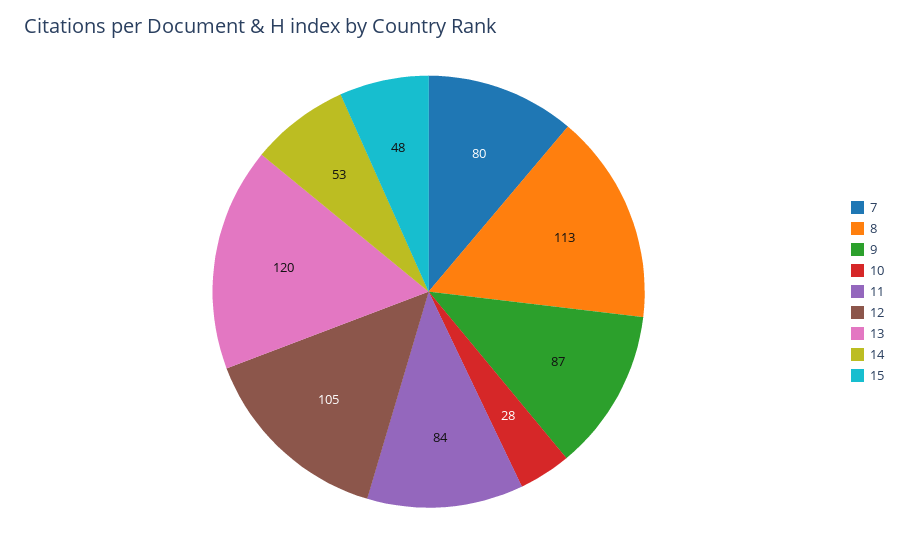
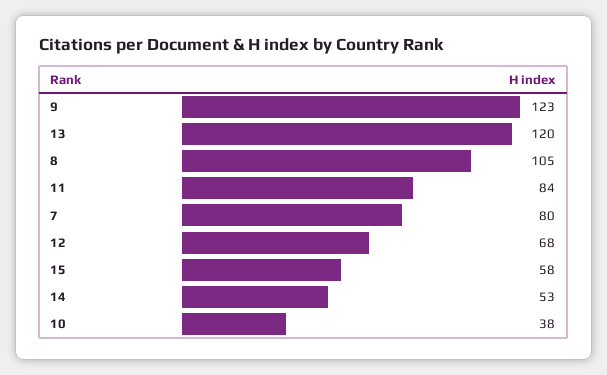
  {
    "7": 80,
-   "8": 113,
+   "8": 105,
-   "9": 87,
+   "9": 123,
-   "10": 28,
+   "10": 38,
    "11": 84,
-   "12": 105,
+   "12": 68,
    "13": 120,
    "14": 53,
-   "15": 48
+   "15": 58
  }

